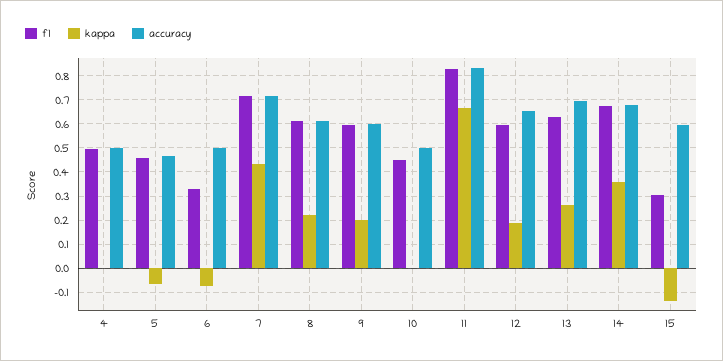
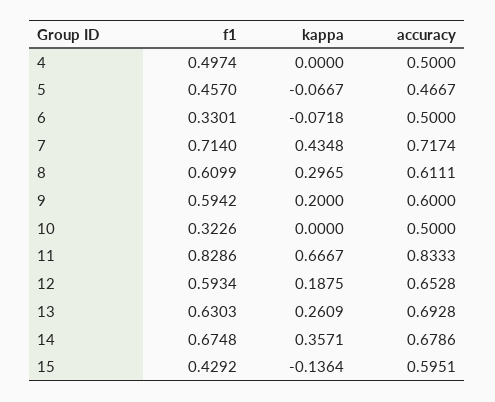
  {
    "f1": {
      "4": 0.4974,
      "5": 0.457,
      "6": 0.3301,
      "7": 0.714,
      "8": 0.6099,
      "9": 0.5942,
-     "10": 0.45,
+     "10": 0.3226,
      "11": 0.8286,
      "12": 0.5934,
      "13": 0.6303,
      "14": 0.6748,
-     "15": 0.3
+     "15": 0.4292
    },
    "kappa": {
      "4": 0,
      "5": -0.0667,
      "6": -0.0718,
      "7": 0.4348,
-     "8": 0.225,
+     "8": 0.2965,
      "9": 0.2,
      "10": 0,
      "11": 0.6667,
      "12": 0.1875,
      "13": 0.2609,
      "14": 0.3571,
      "15": -0.1364
    },
    "accuracy": {
      "4": 0.5,
      "5": 0.4667,
      "6": 0.5,
      "7": 0.7174,
      "8": 0.6111,
      "9": 0.6,
      "10": 0.5,
      "11": 0.8333,
      "12": 0.6528,
      "13": 0.6928,
      "14": 0.6786,
      "15": 0.5951
    }
  }

